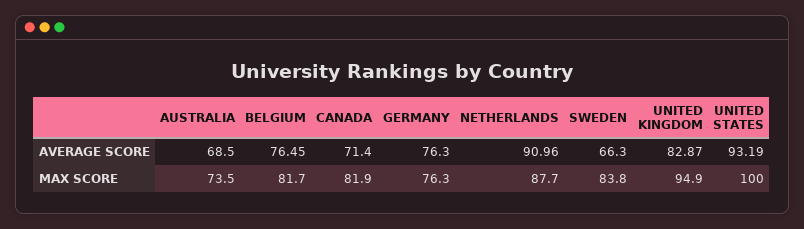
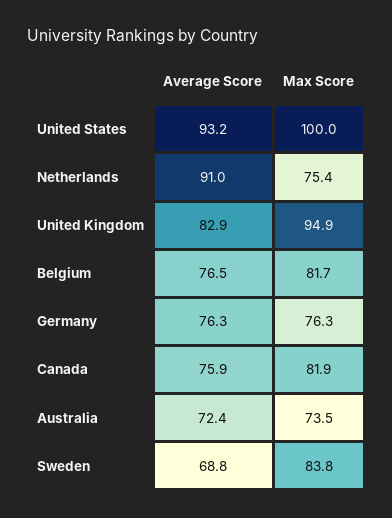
  {
    "AUSTRALIA": {
-     "AVERAGE SCORE": 68.5,
+     "AVERAGE SCORE": 72.4,
      "MAX SCORE": 73.5
    },
    "BELGIUM": {
      "AVERAGE SCORE": 76.45,
      "MAX SCORE": 81.7
    },
    "CANADA": {
-     "AVERAGE SCORE": 71.4,
+     "AVERAGE SCORE": 75.9,
      "MAX SCORE": 81.9
    },
    "GERMANY": {
      "AVERAGE SCORE": 76.3,
      "MAX SCORE": 76.3
    },
    "NETHERLANDS": {
      "AVERAGE SCORE": 90.96,
-     "MAX SCORE": 87.7
+     "MAX SCORE": 75.4
    },
    "SWEDEN": {
-     "AVERAGE SCORE": 66.3,
+     "AVERAGE SCORE": 68.8,
      "MAX SCORE": 83.8
    },
    "UNITED KINGDOM": {
      "AVERAGE SCORE": 82.87,
      "MAX SCORE": 94.9
    },
    "UNITED STATES": {
      "AVERAGE SCORE": 93.19,
      "MAX SCORE": 100
    }
  }

